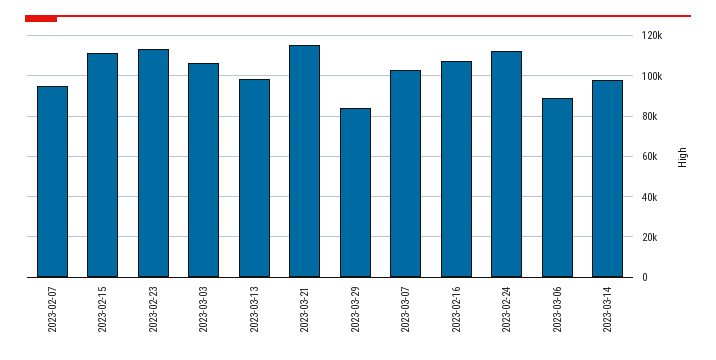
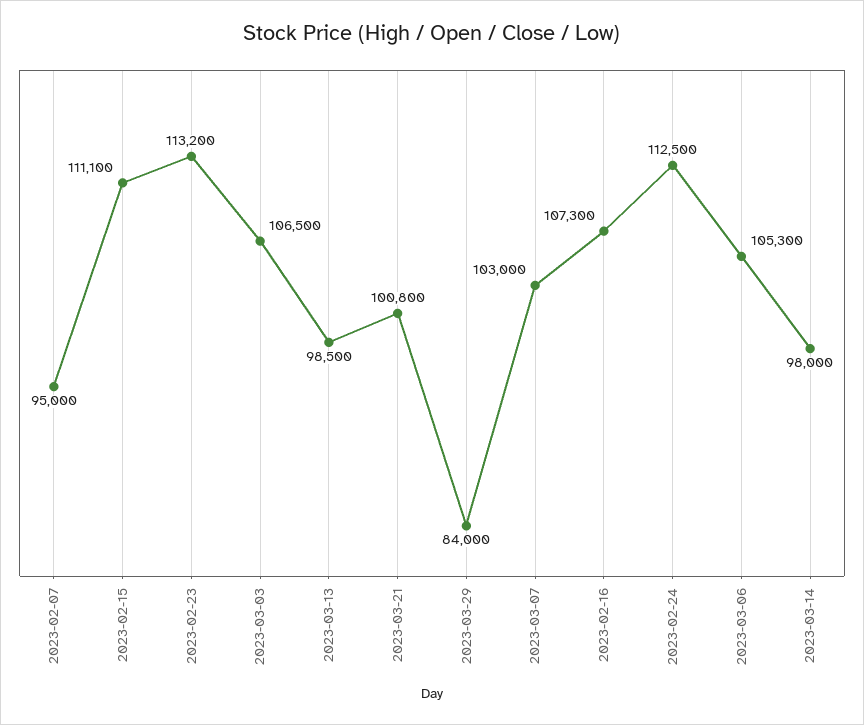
  {
    "2023-02-07": 95000,
    "2023-02-15": 111100,
    "2023-02-23": 113200,
    "2023-03-03": 106500,
    "2023-03-13": 98500,
-   "2023-03-21": 115000,
+   "2023-03-21": 100800,
    "2023-03-29": 84000,
    "2023-03-07": 103000,
    "2023-02-16": 107300,
    "2023-02-24": 112500,
-   "2023-03-06": 90000,
+   "2023-03-06": 105300,
    "2023-03-14": 98000
  }

